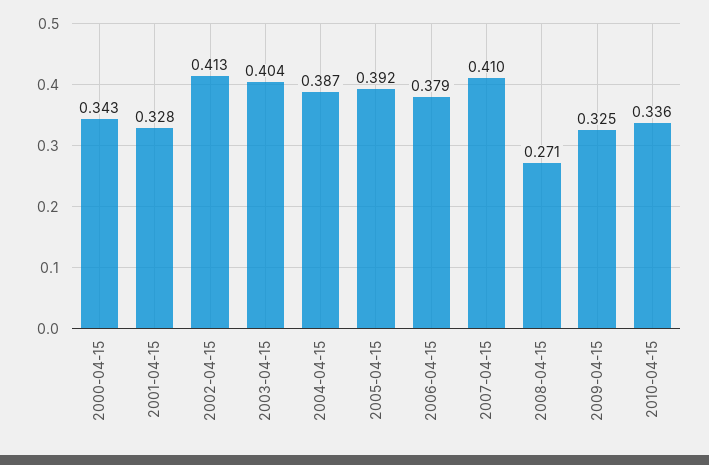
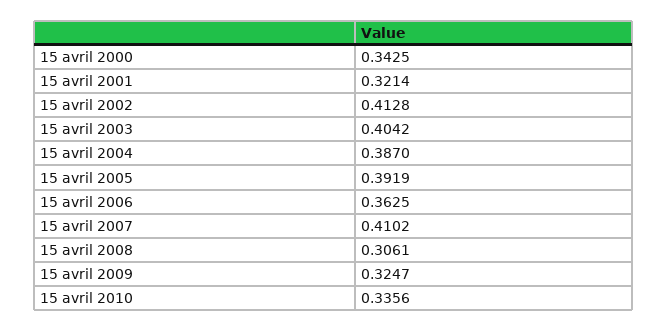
  {
    "2000-04-15": 0.3425,
-   "2001-04-15": 0.328,
+   "2001-04-15": 0.3214,
    "2002-04-15": 0.4128,
    "2003-04-15": 0.4042,
    "2004-04-15": 0.387,
    "2005-04-15": 0.3919,
-   "2006-04-15": 0.379,
+   "2006-04-15": 0.3625,
    "2007-04-15": 0.4102,
-   "2008-04-15": 0.271,
+   "2008-04-15": 0.3061,
    "2009-04-15": 0.3247,
    "2010-04-15": 0.3356
  }

